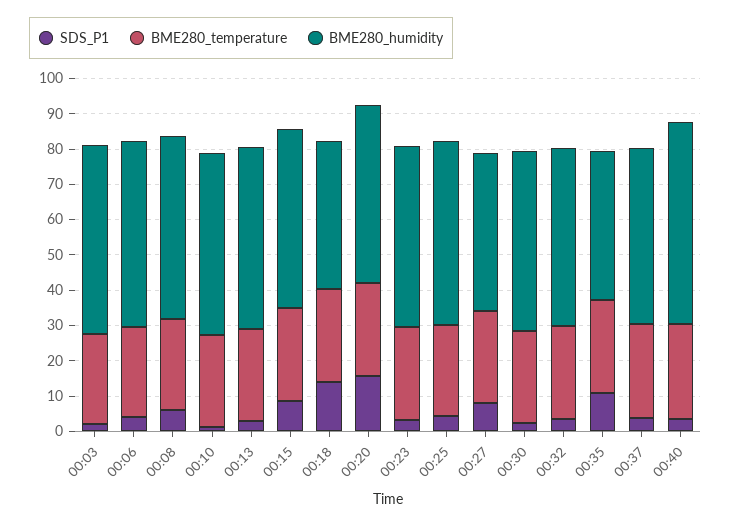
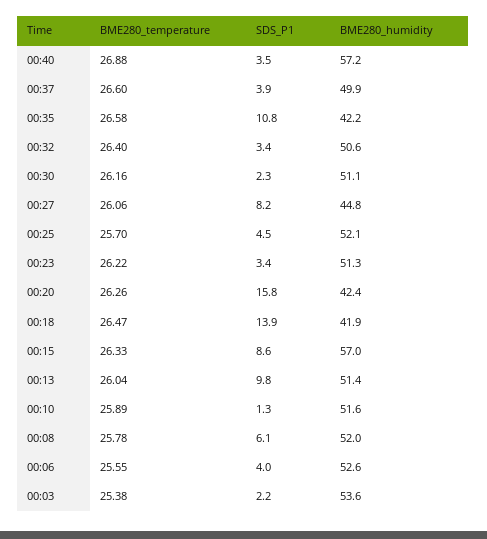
  {
    "SDS_P1": {
      "00:03": 2.2,
      "00:06": 4,
      "00:08": 6.1,
      "00:10": 1.3,
-     "00:13": 2.5,
+     "00:13": 9.8,
      "00:15": 8.6,
      "00:18": 13.9,
      "00:20": 15.8,
      "00:23": 3.4,
      "00:25": 4.5,
      "00:27": 8.2,
      "00:30": 2.3,
      "00:32": 3.4,
      "00:35": 10.8,
      "00:37": 3.9,
      "00:40": 3.5
    },
    "BME280_temperature": {
      "00:03": 25.38,
      "00:06": 25.55,
      "00:08": 25.78,
      "00:10": 25.89,
      "00:13": 26.04,
      "00:15": 26.33,
      "00:18": 26.47,
      "00:20": 26.26,
      "00:23": 26.22,
      "00:25": 25.7,
      "00:27": 26.06,
      "00:30": 26.16,
      "00:32": 26.4,
      "00:35": 26.58,
      "00:37": 26.6,
      "00:40": 26.88
    },
    "BME280_humidity": {
      "00:03": 53.6,
      "00:06": 52.6,
      "00:08": 52,
      "00:10": 51.6,
      "00:13": 51.4,
-     "00:15": 50,
+     "00:15": 57,
      "00:18": 41.9,
-     "00:20": 50,
+     "00:20": 42.4,
      "00:23": 51.3,
      "00:25": 52.1,
      "00:27": 44.8,
      "00:30": 51.1,
      "00:32": 50.6,
      "00:35": 42.2,
      "00:37": 49.9,
      "00:40": 57.2
    }
  }

